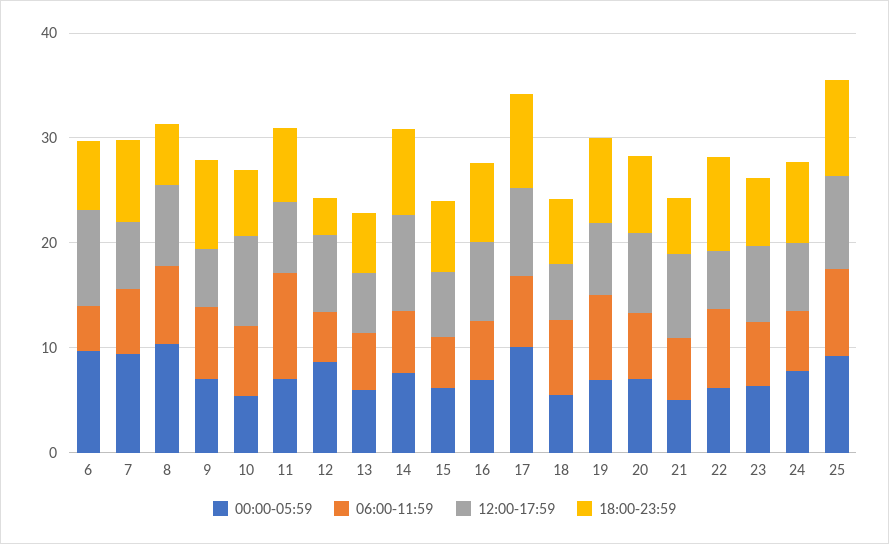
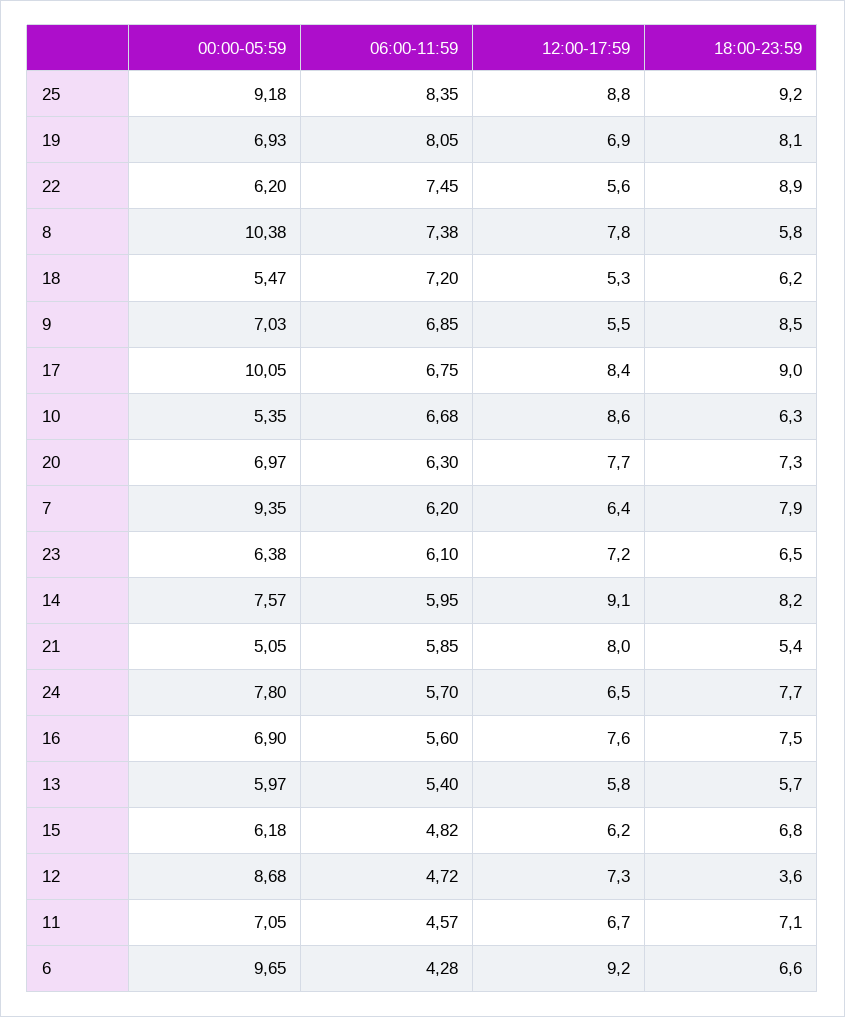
  {
    "00:00-05:59": {
      "6": 9.65,
      "7": 9.35,
      "8": 10.38,
      "9": 7.03,
      "10": 5.35,
      "11": 7.05,
      "12": 8.68,
      "13": 5.97,
      "14": 7.57,
      "15": 6.18,
      "16": 6.9,
      "17": 10.05,
      "18": 5.47,
      "19": 6.93,
      "20": 6.97,
      "21": 5.05,
      "22": 6.2,
      "23": 6.38,
      "24": 7.8,
      "25": 9.18
    },
    "06:00-11:59": {
      "6": 4.28,
      "7": 6.2,
      "8": 7.38,
      "9": 6.85,
      "10": 6.68,
-     "11": 10,
+     "11": 4.57,
      "12": 4.72,
      "13": 5.4,
      "14": 5.95,
      "15": 4.82,
      "16": 5.6,
      "17": 6.75,
      "18": 7.2,
      "19": 8.05,
      "20": 6.3,
      "21": 5.85,
      "22": 7.45,
      "23": 6.1,
      "24": 5.7,
      "25": 8.35
    },
    "12:00-17:59": {
      "6": 9.2,
      "7": 6.4,
      "8": 7.8,
      "9": 5.5,
      "10": 8.6,
      "11": 6.7,
      "12": 7.3,
      "13": 5.8,
      "14": 9.1,
      "15": 6.2,
      "16": 7.6,
      "17": 8.4,
      "18": 5.3,
      "19": 6.9,
      "20": 7.7,
      "21": 8,
      "22": 5.6,
      "23": 7.2,
      "24": 6.5,
      "25": 8.8
    },
    "18:00-23:59": {
      "6": 6.6,
      "7": 7.9,
      "8": 5.8,
      "9": 8.5,
      "10": 6.3,
      "11": 7.1,
      "12": 3.6,
      "13": 5.7,
      "14": 8.2,
      "15": 6.8,
      "16": 7.5,
      "17": 9,
      "18": 6.2,
      "19": 8.1,
      "20": 7.3,
      "21": 5.4,
      "22": 8.9,
      "23": 6.5,
      "24": 7.7,
      "25": 9.2
    }
  }

